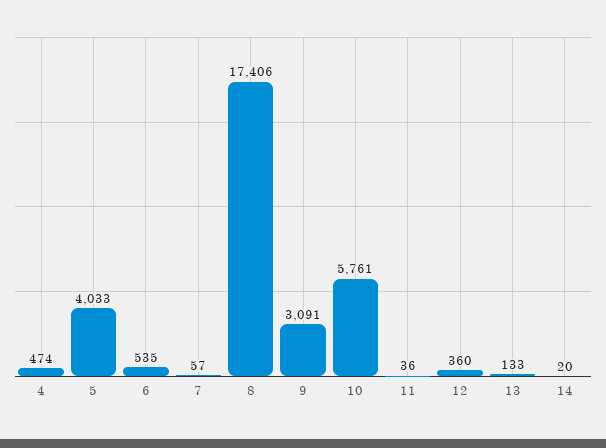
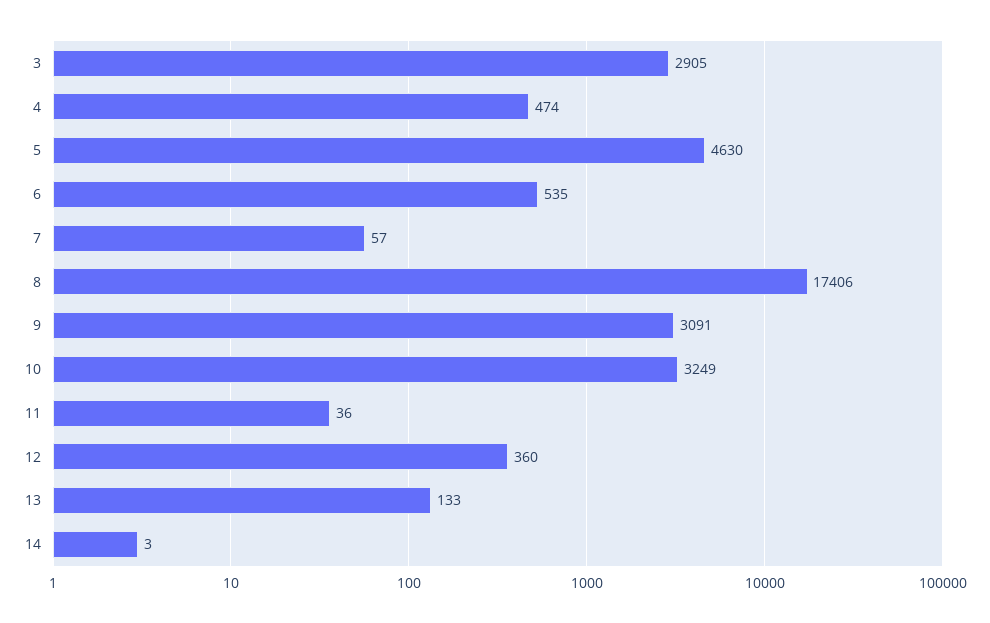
  {
    "4": 474,
-   "5": 4033,
+   "5": 4630,
    "6": 535,
    "7": 57,
    "8": 17406,
    "9": 3091,
-   "10": 5761,
+   "10": 3249,
    "11": 36,
    "12": 360,
    "13": 133,
-   "14": 20
+   "14": 3,
+   "3": 2905
  }

